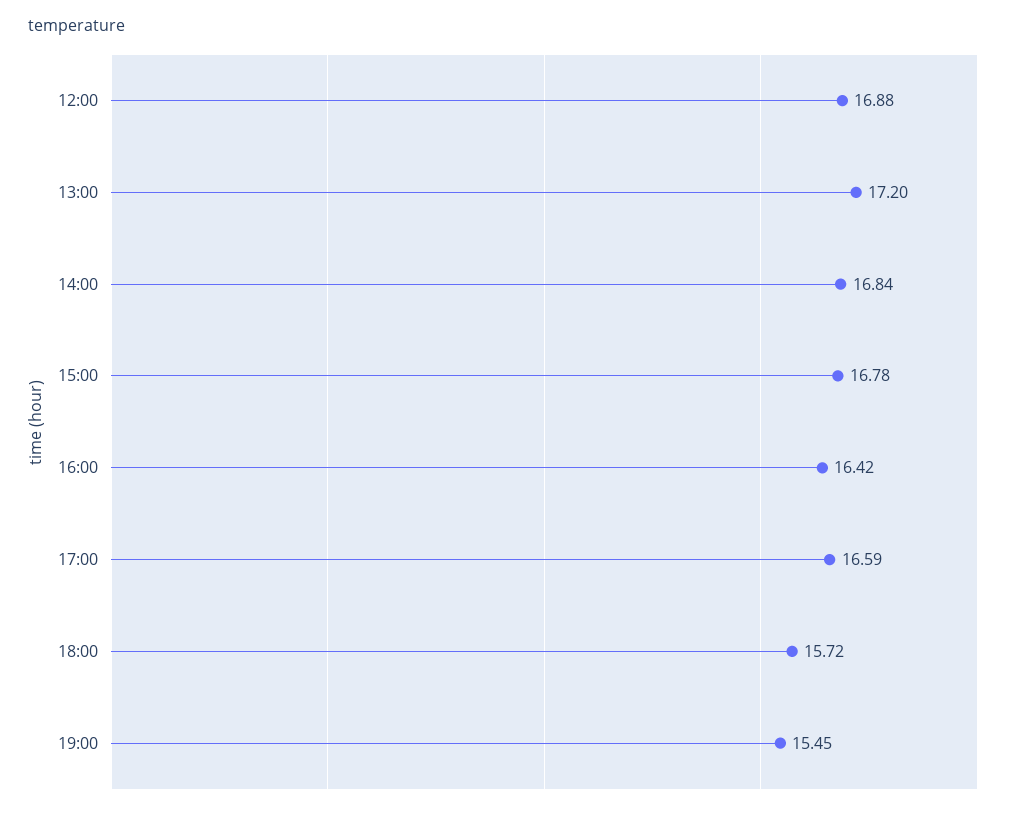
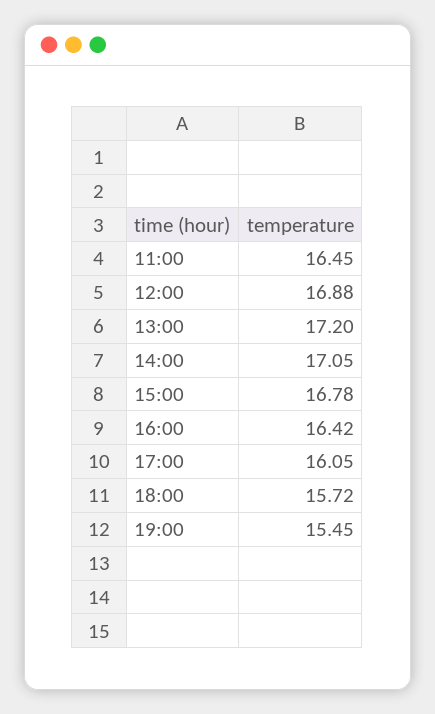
  {
    "12:00": 16.88,
    "13:00": 17.2,
-   "14:00": 16.84,
+   "14:00": 17.05,
    "15:00": 16.78,
    "16:00": 16.42,
-   "17:00": 16.59,
+   "17:00": 16.05,
    "18:00": 15.72,
-   "19:00": 15.45
+   "19:00": 15.45,
+   "11:00": 16.45
  }

